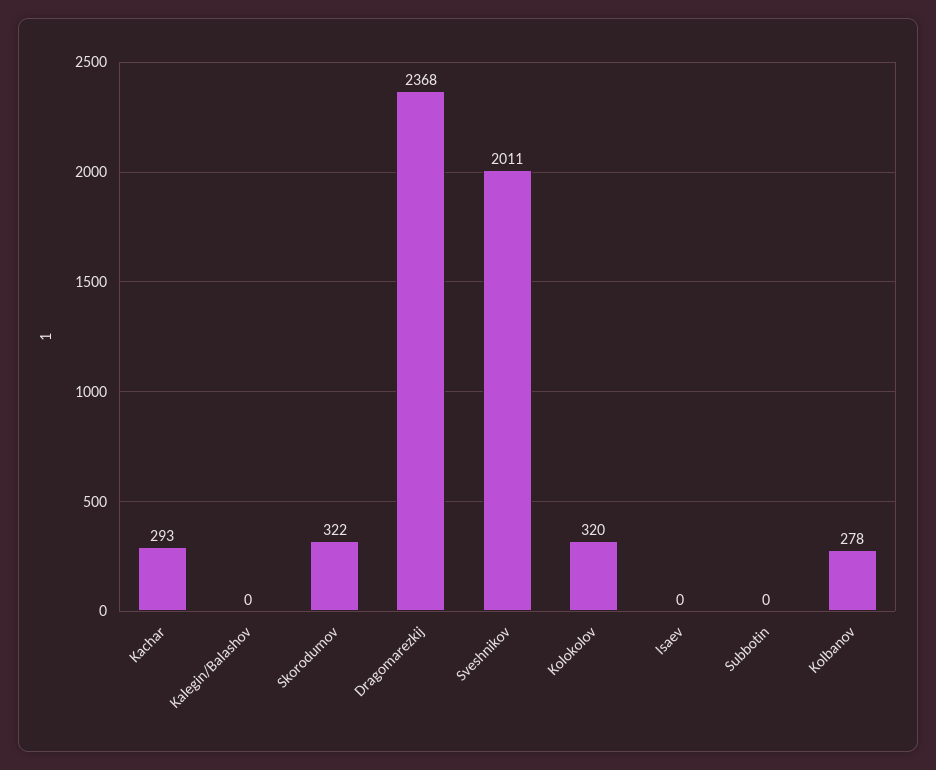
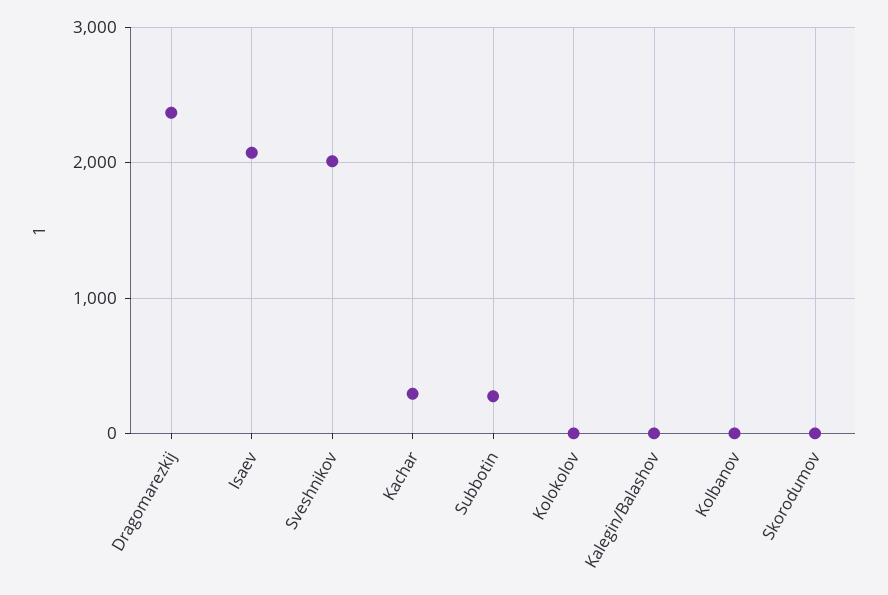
  {
    "Kachar": 293,
    "Kalegin/Balashov": 0,
-   "Skorodumov": 322,
+   "Skorodumov": 0,
    "Dragomarezkij": 2368,
    "Sveshnikov": 2011,
-   "Kolokolov": 320,
+   "Kolokolov": 0,
-   "Isaev": 0,
+   "Isaev": 2100,
-   "Subbotin": 0,
+   "Subbotin": 300,
-   "Kolbanov": 278
+   "Kolbanov": 0
  }

